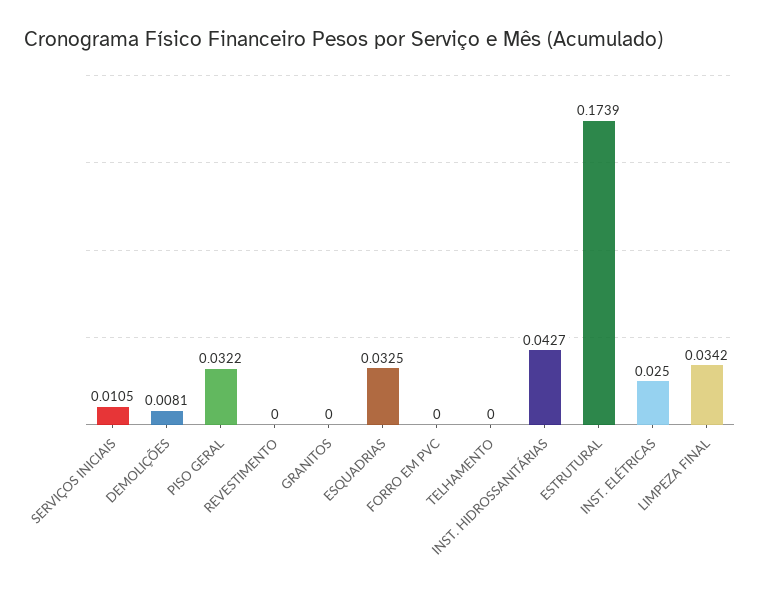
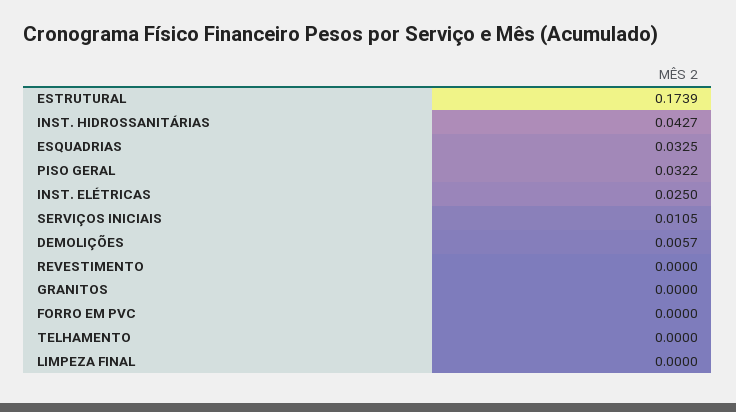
  {
    "SERVIÇOS INICIAIS": 0.0105,
-   "DEMOLIÇÕES": 0.0081,
+   "DEMOLIÇÕES": 0.0057,
    "PISO GERAL": 0.0322,
    "REVESTIMENTO": 0,
    "GRANITOS": 0,
    "ESQUADRIAS": 0.0325,
    "FORRO EM PVC": 0,
    "TELHAMENTO": 0,
    "INST. HIDROSSANITÁRIAS": 0.0427,
    "ESTRUTURAL": 0.1739,
    "INST. ELÉTRICAS": 0.025,
-   "LIMPEZA FINAL": 0.0342
+   "LIMPEZA FINAL": 0
  }

